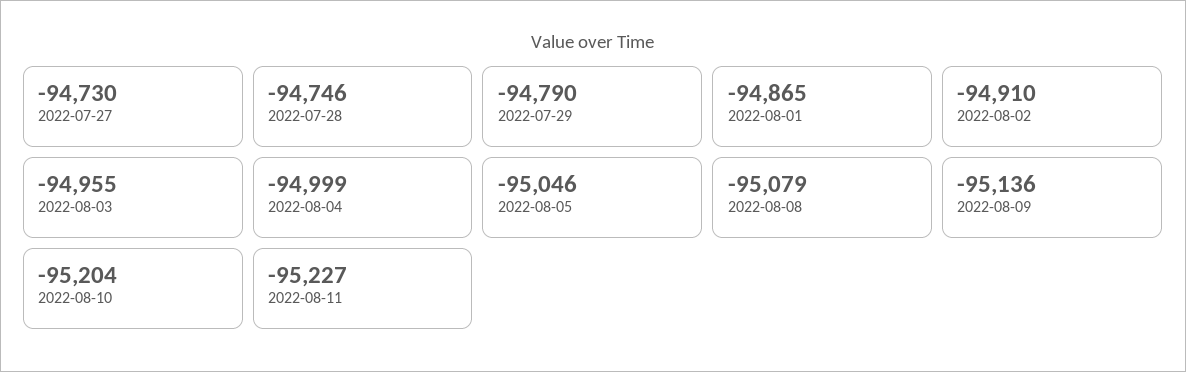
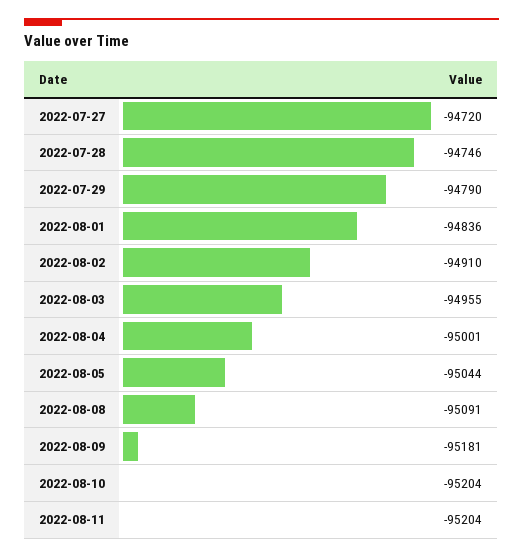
  {
-   "2022-07-27": -94730,
+   "2022-07-27": -94720,
    "2022-07-28": -94746,
    "2022-07-29": -94790,
-   "2022-08-01": -94865,
+   "2022-08-01": -94836,
    "2022-08-02": -94910,
    "2022-08-03": -94955,
-   "2022-08-04": -94999,
+   "2022-08-04": -95001,
-   "2022-08-05": -95046,
+   "2022-08-05": -95044,
-   "2022-08-08": -95079,
+   "2022-08-08": -95091,
-   "2022-08-09": -95136,
+   "2022-08-09": -95181,
    "2022-08-10": -95204,
-   "2022-08-11": -95227
+   "2022-08-11": -95204
  }

